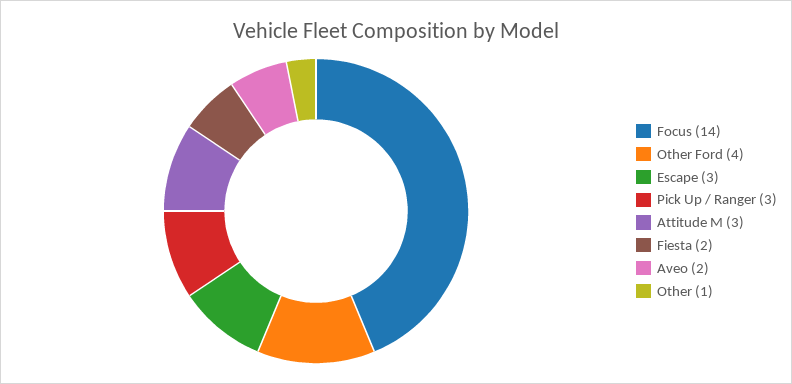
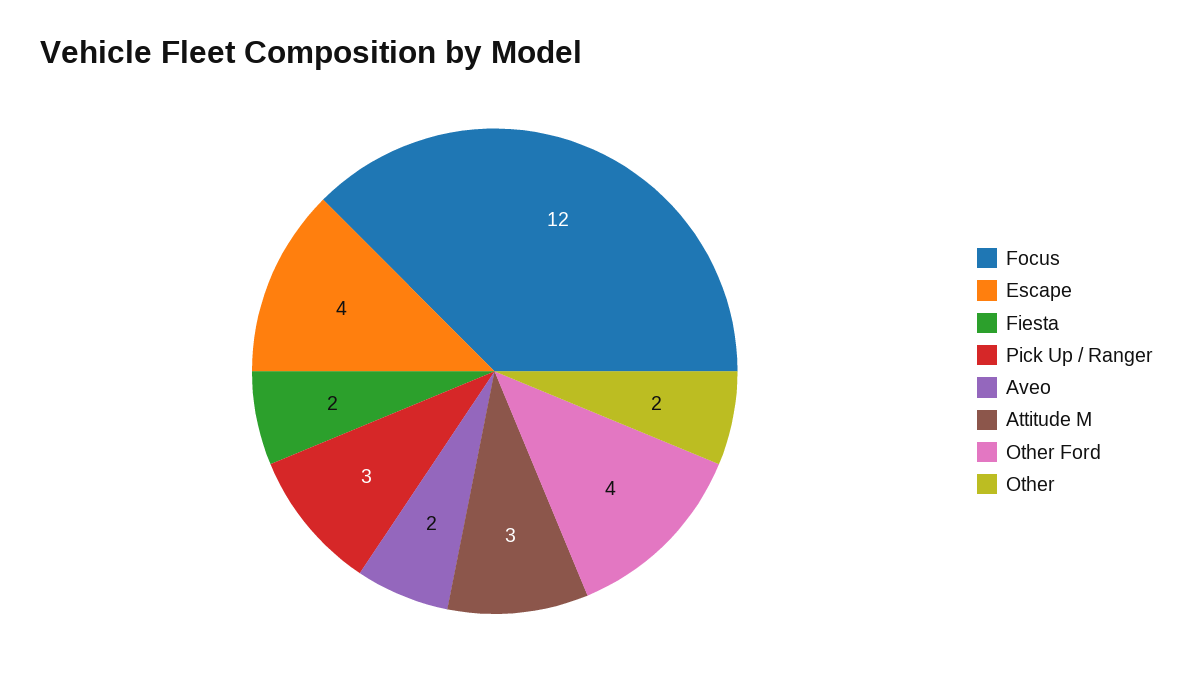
  {
-   "Focus": 14,
+   "Focus": 12,
    "Other Ford": 4,
-   "Escape": 3,
+   "Escape": 4,
    "Pick Up / Ranger": 3,
    "Attitude M": 3,
    "Fiesta": 2,
    "Aveo": 2,
-   "Other": 1
+   "Other": 2
  }

